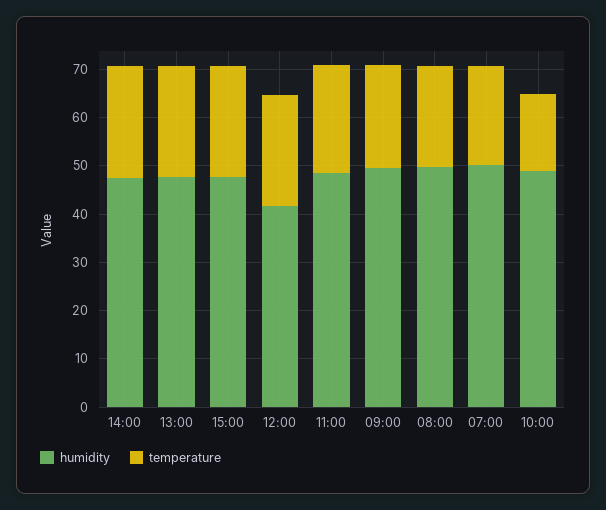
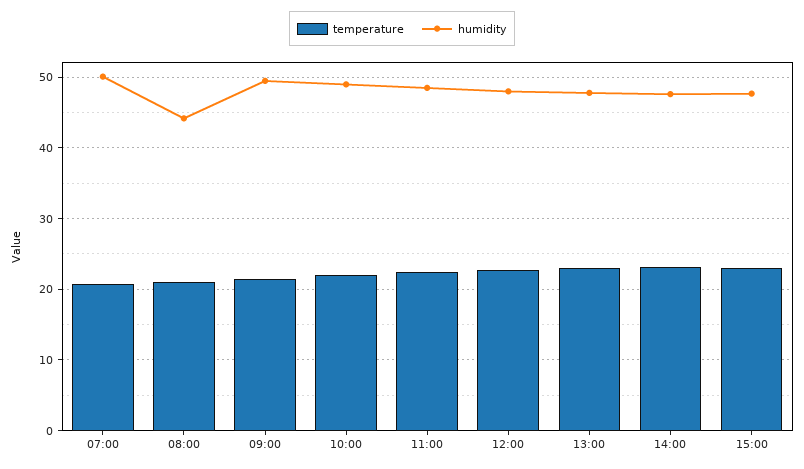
  {
    "humidity": {
      "14:00": 48,
      "13:00": 48,
      "15:00": 48,
-     "12:00": 42,
+     "12:00": 48,
      "11:00": 49,
      "09:00": 50,
-     "08:00": 50,
+     "08:00": 44,
      "07:00": 50,
      "10:00": 49
    },
    "temperature": {
      "14:00": 23,
      "13:00": 23,
      "15:00": 23,
      "12:00": 23,
      "11:00": 23,
      "09:00": 22,
      "08:00": 21,
      "07:00": 21,
-     "10:00": 16
+     "10:00": 22
    }
  }

